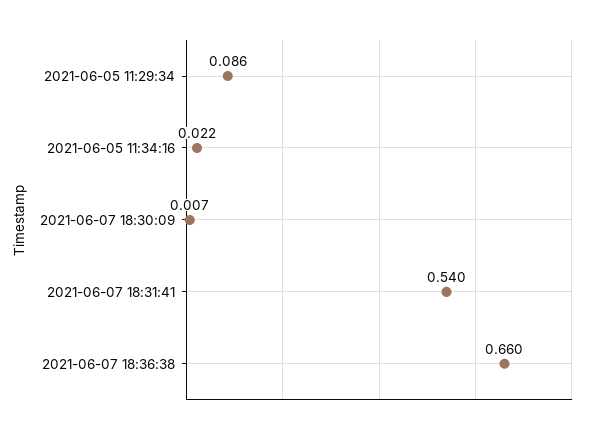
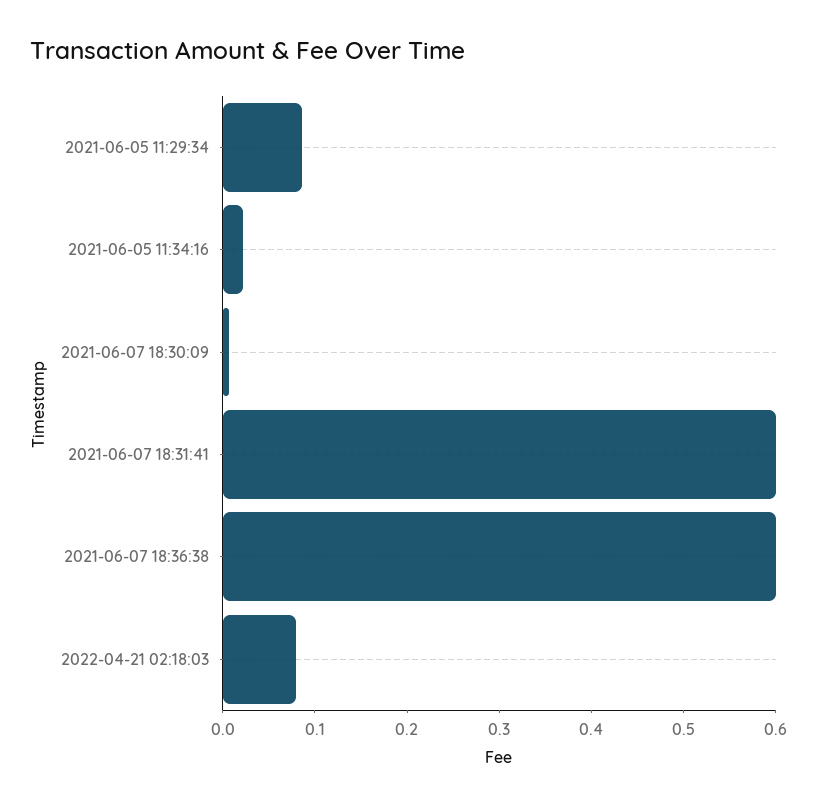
  {
    "2021-06-05 11:29:34": 0.086,
    "2021-06-05 11:34:16": 0.022,
    "2021-06-07 18:30:09": 0.007,
-   "2021-06-07 18:31:41": 0.54,
+   "2021-06-07 18:31:41": 0.6,
-   "2021-06-07 18:36:38": 0.66
+   "2021-06-07 18:36:38": 0.6,
+   "2022-04-21 02:18:03": 0.08
  }

